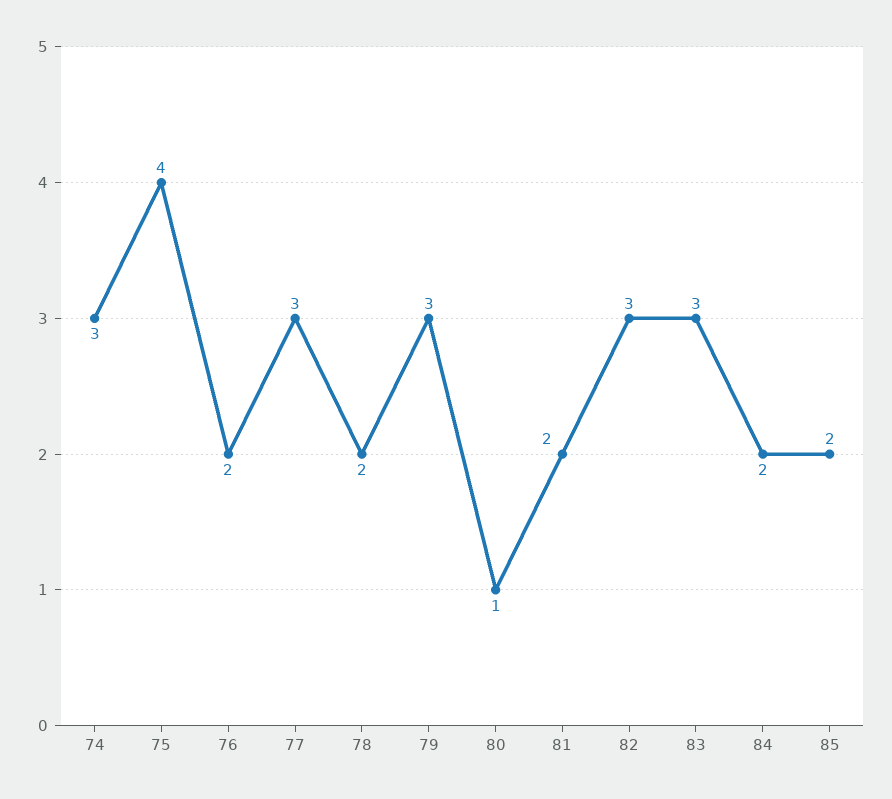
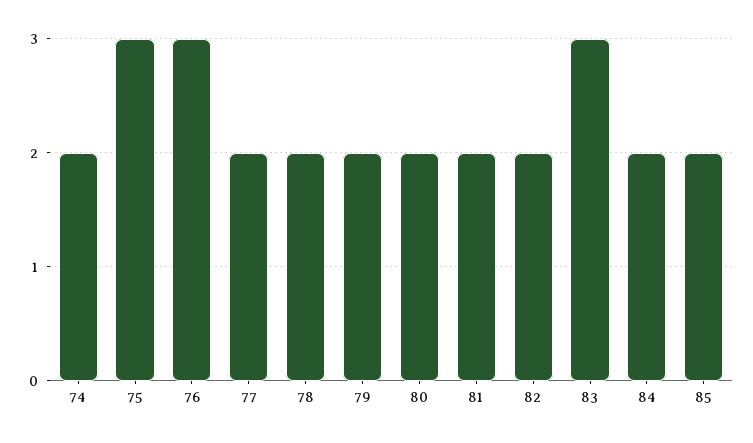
  {
-   "74": 3,
+   "74": 2,
-   "75": 4,
+   "75": 3,
-   "76": 2,
+   "76": 3,
-   "77": 3,
+   "77": 2,
    "78": 2,
-   "79": 3,
+   "79": 2,
-   "80": 1,
+   "80": 2,
    "81": 2,
-   "82": 3,
+   "82": 2,
    "83": 3,
    "84": 2,
    "85": 2
  }

